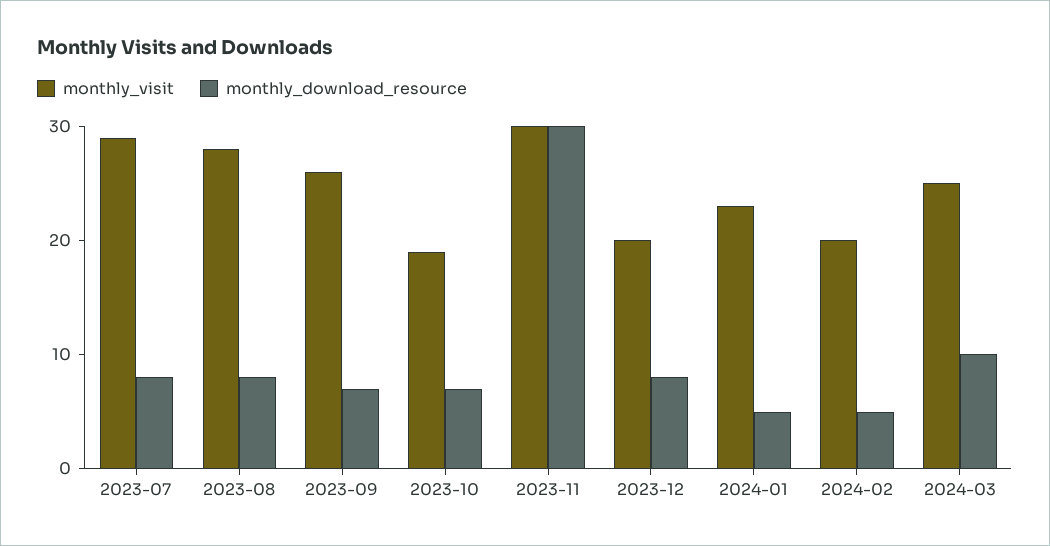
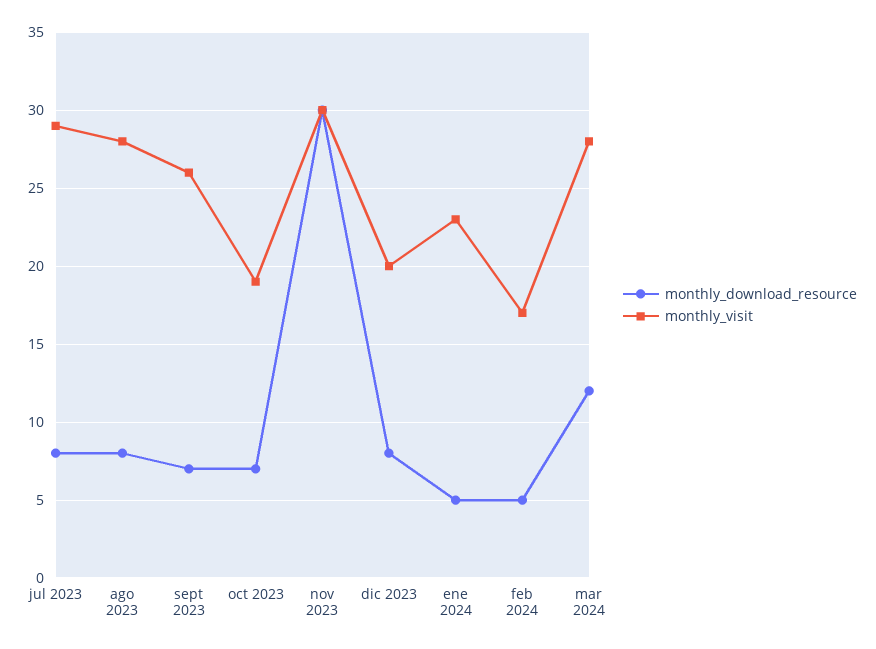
  {
    "monthly_visit": {
      "2023-07": 29,
      "2023-08": 28,
      "2023-09": 26,
      "2023-10": 19,
      "2023-11": 30,
      "2023-12": 20,
      "2024-01": 23,
-     "2024-02": 20,
+     "2024-02": 17,
-     "2024-03": 25
+     "2024-03": 28
    },
    "monthly_download_resource": {
      "2023-07": 8,
      "2023-08": 8,
      "2023-09": 7,
      "2023-10": 7,
      "2023-11": 30,
      "2023-12": 8,
      "2024-01": 5,
      "2024-02": 5,
-     "2024-03": 10
+     "2024-03": 12
    }
  }

